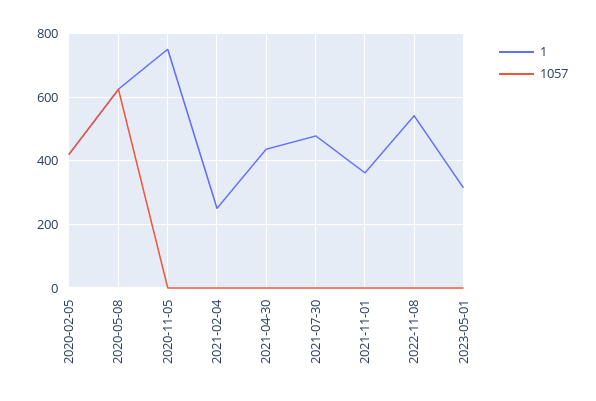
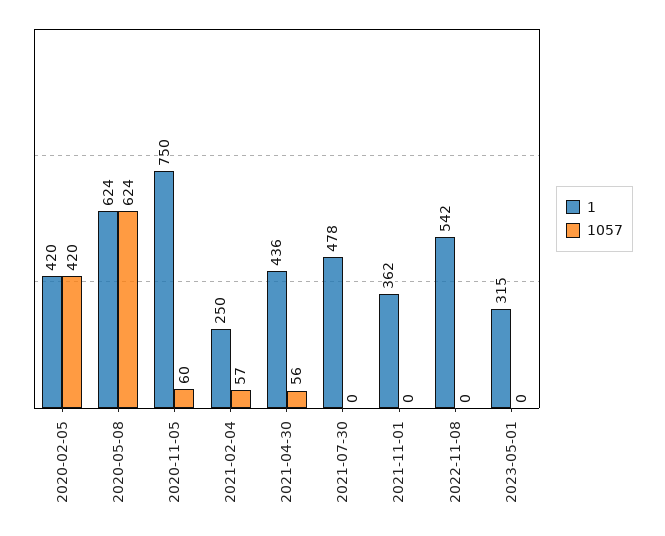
  {
    "1": {
      "2020-02-05": 420,
      "2020-05-08": 624,
      "2020-11-05": 750,
      "2021-02-04": 250,
      "2021-04-30": 436,
      "2021-07-30": 478,
      "2021-11-01": 362,
      "2022-11-08": 542,
      "2023-05-01": 315
    },
    "1057": {
      "2020-02-05": 420,
      "2020-05-08": 624,
-     "2020-11-05": 0,
+     "2020-11-05": 60,
-     "2021-02-04": 0,
+     "2021-02-04": 57,
-     "2021-04-30": 0,
+     "2021-04-30": 56,
      "2021-07-30": 0,
      "2021-11-01": 0,
      "2022-11-08": 0,
      "2023-05-01": 0
    }
  }

